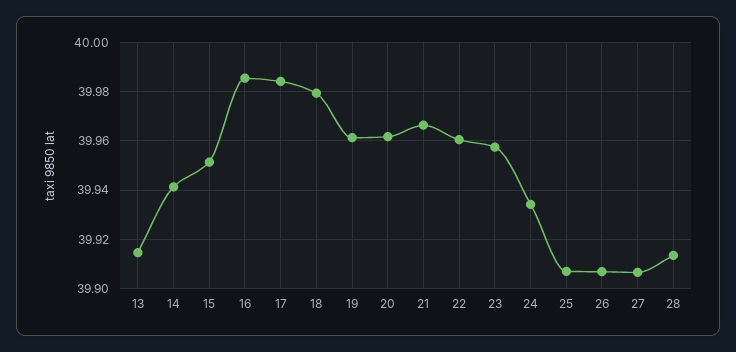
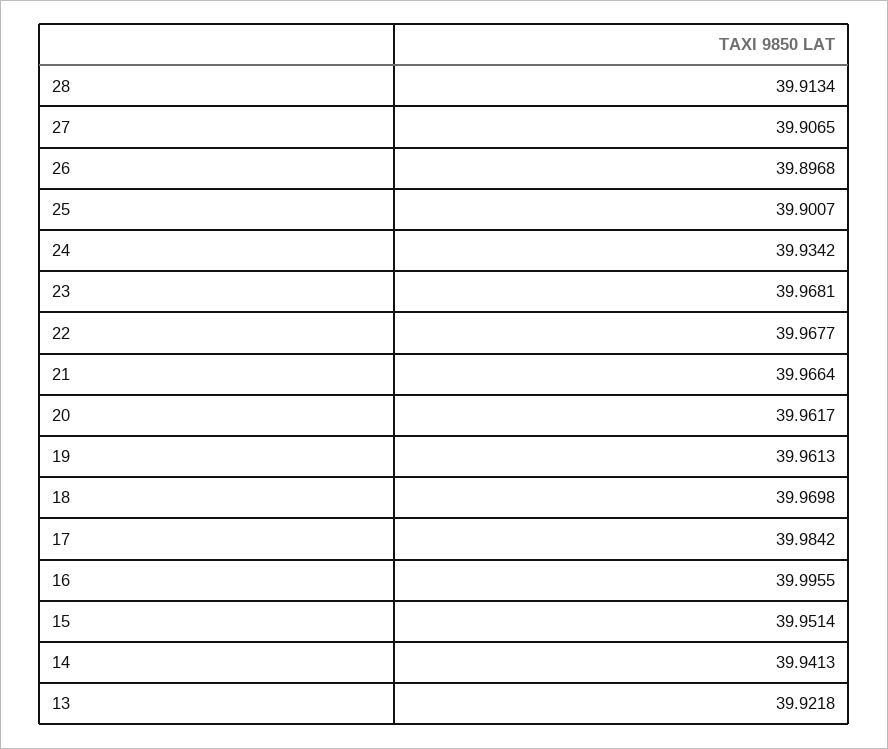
  {
-   "13": 39.915,
+   "13": 39.9218,
    "14": 39.9413,
    "15": 39.9514,
-   "16": 39.985,
+   "16": 39.9955,
    "17": 39.9842,
-   "18": 39.98,
+   "18": 39.9698,
    "19": 39.9613,
    "20": 39.9617,
    "21": 39.9664,
-   "22": 39.96,
+   "22": 39.9677,
-   "23": 39.9575,
+   "23": 39.9681,
    "24": 39.9342,
-   "25": 39.9075,
+   "25": 39.9007,
-   "26": 39.9075,
+   "26": 39.8968,
    "27": 39.9065,
    "28": 39.9134
  }

